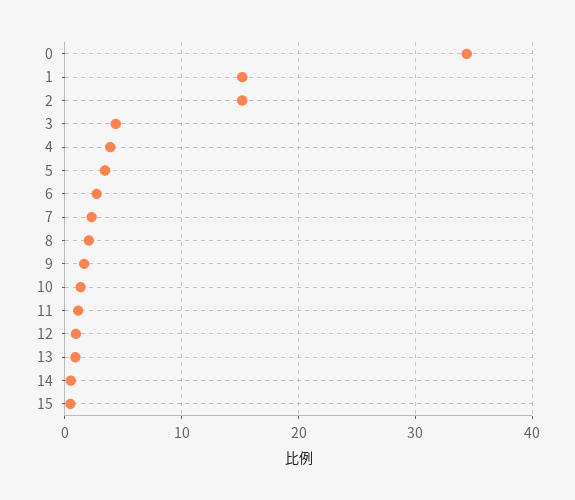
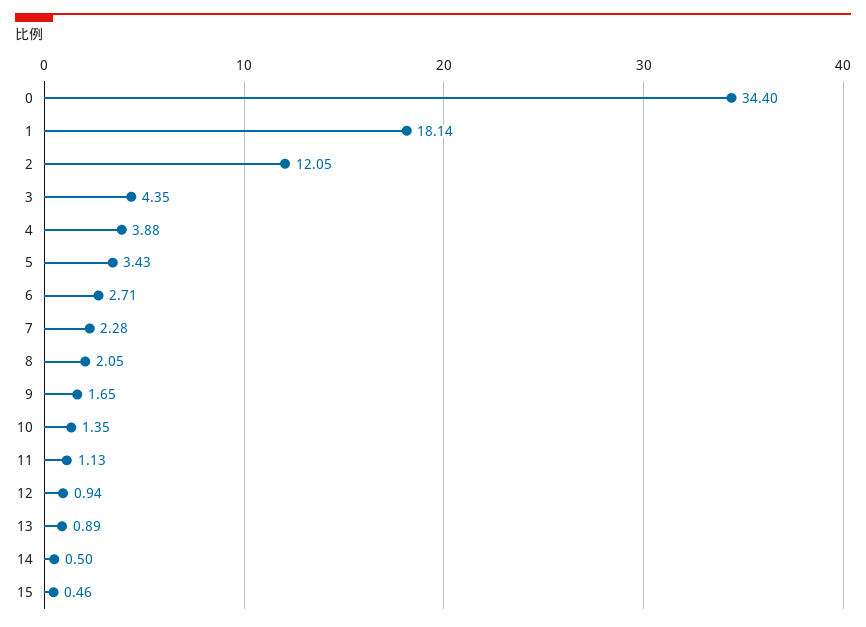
  {
    "0": 34.4,
-   "1": 15,
+   "1": 18.14,
-   "2": 15,
+   "2": 12.05,
    "3": 4.35,
    "4": 3.88,
    "5": 3.43,
    "6": 2.71,
    "7": 2.28,
    "8": 2.05,
    "9": 1.65,
    "10": 1.35,
    "11": 1.13,
    "12": 0.94,
    "13": 0.89,
    "14": 0.5,
    "15": 0.46
  }

